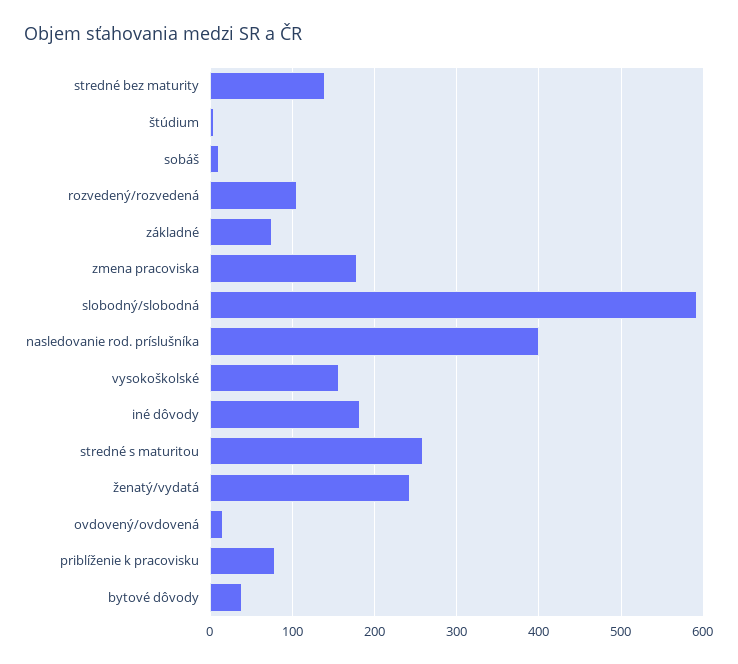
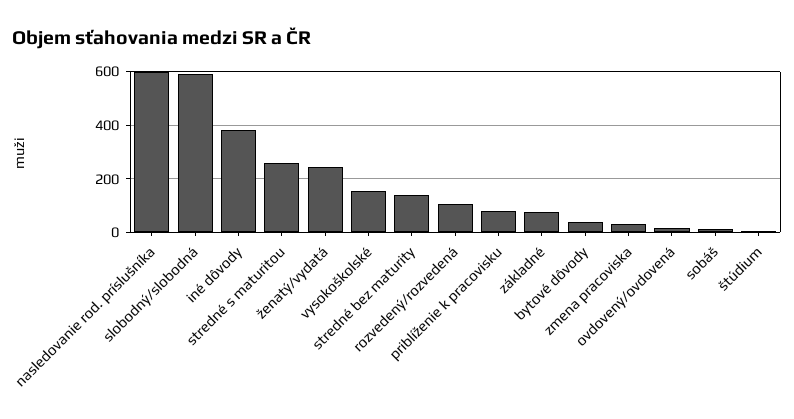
  {
    "stredné bez maturity": 140,
    "štúdium": 0,
    "sobáš": 10,
    "rozvedený/rozvedená": 110,
    "základné": 80,
-   "zmena pracoviska": 180,
+   "zmena pracoviska": 25,
    "slobodný/slobodná": 590,
-   "nasledovanie rod. príslušníka": 400,
+   "nasledovanie rod. príslušníka": 600,
    "vysokoškolské": 160,
-   "iné dôvody": 180,
+   "iné dôvody": 375,
    "stredné s maturitou": 260,
    "ženatý/vydatá": 240,
    "ovdovený/ovdovená": 20,
    "priblíženie k pracovisku": 80,
    "bytové dôvody": 40
  }

